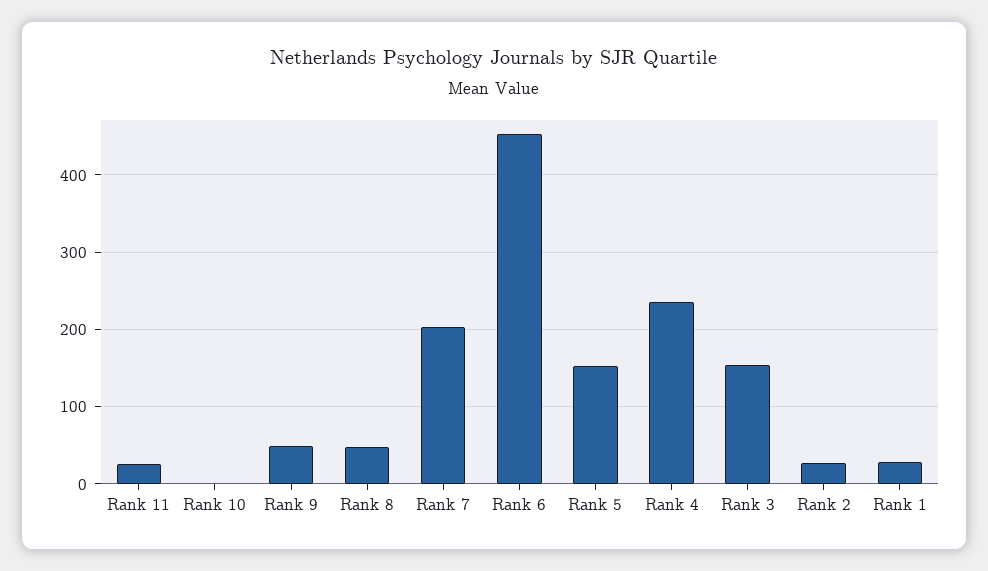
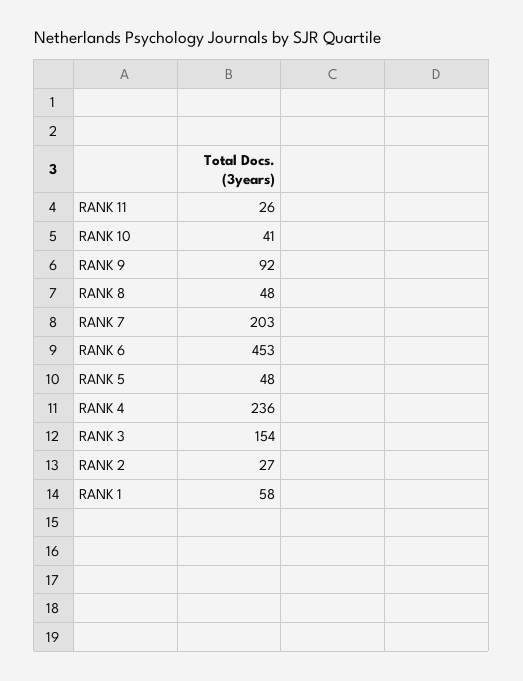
  {
    "Rank 11": 26,
-   "Rank 10": 0,
+   "Rank 10": 41,
-   "Rank 9": 50,
+   "Rank 9": 92,
    "Rank 8": 48,
    "Rank 7": 203,
    "Rank 6": 453,
-   "Rank 5": 150,
+   "Rank 5": 48,
    "Rank 4": 236,
    "Rank 3": 154,
    "Rank 2": 27,
-   "Rank 1": 30
+   "Rank 1": 58
  }

